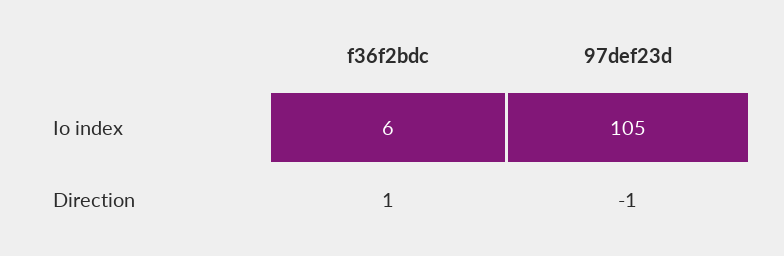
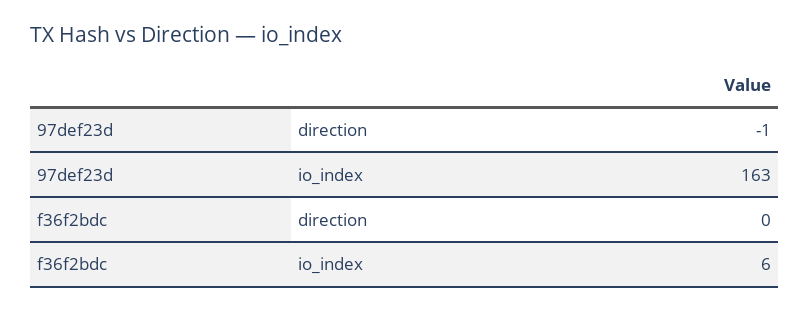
  {
    "f36f2bdc": {
      "Io index": 6,
-     "Direction": 1
+     "Direction": 0
    },
    "97def23d": {
-     "Io index": 105,
+     "Io index": 163,
      "Direction": -1
    }
  }

